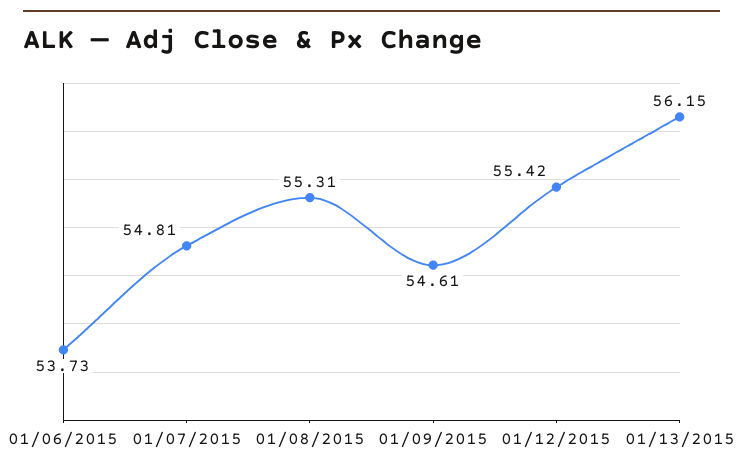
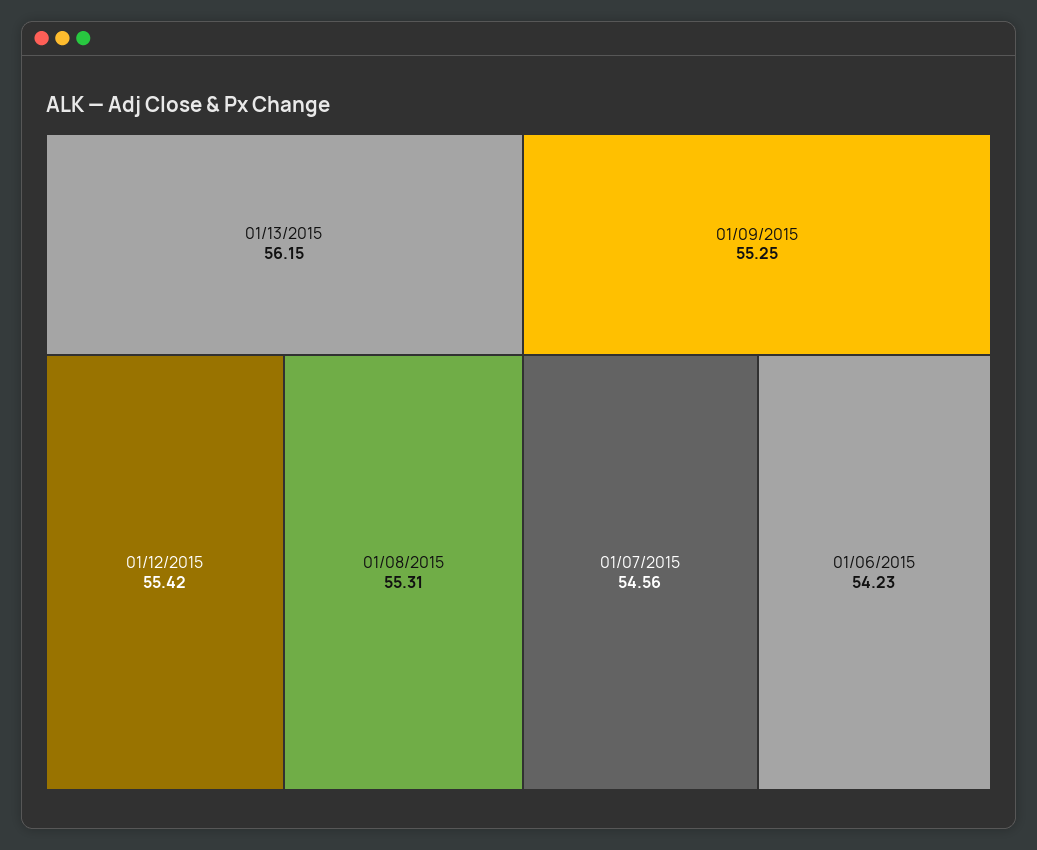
  {
-   "01/06/2015": 53.73,
+   "01/06/2015": 54.23,
-   "01/07/2015": 54.81,
+   "01/07/2015": 54.56,
    "01/08/2015": 55.31,
-   "01/09/2015": 54.61,
+   "01/09/2015": 55.25,
    "01/12/2015": 55.42,
    "01/13/2015": 56.15
  }

